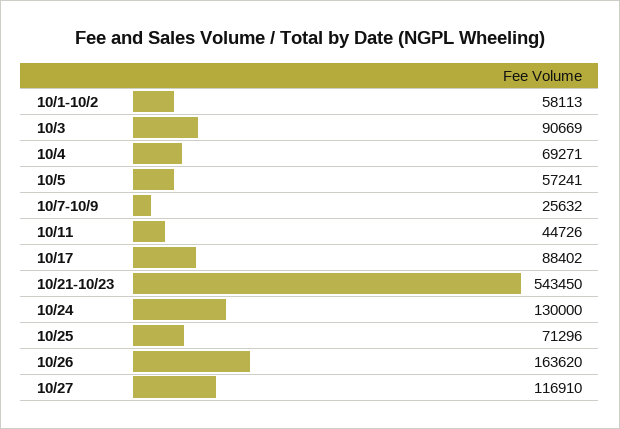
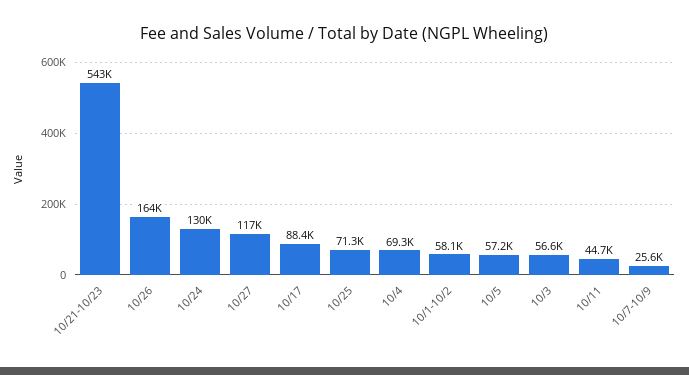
  {
    "10/1-10/2": 58113,
-   "10/3": 90669,
+   "10/3": 56600,
    "10/4": 69271,
    "10/5": 57241,
    "10/7-10/9": 25632,
    "10/11": 44726,
    "10/17": 88402,
    "10/21-10/23": 543450,
    "10/24": 130000,
    "10/25": 71296,
    "10/26": 163620,
    "10/27": 116910
  }

